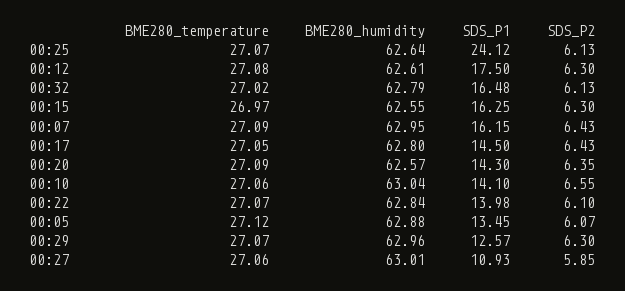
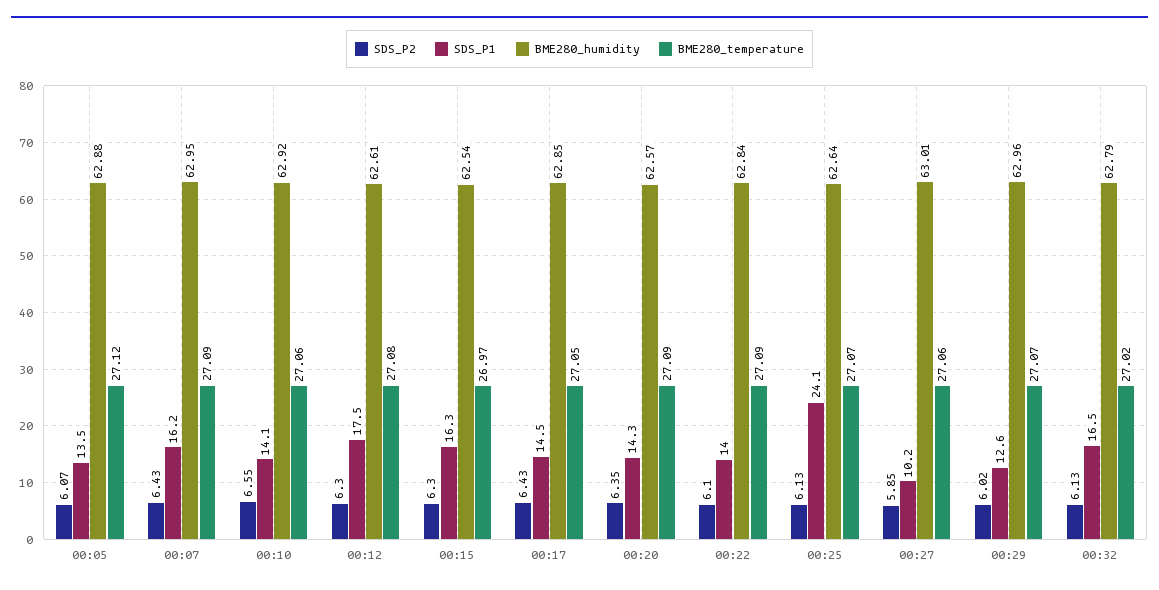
  {
    "BME280_temperature": {
      "00:25": 27.07,
      "00:12": 27.08,
      "00:32": 27.02,
      "00:15": 26.97,
      "00:07": 27.09,
      "00:17": 27.05,
      "00:20": 27.09,
      "00:10": 27.06,
-     "00:22": 27.07,
+     "00:22": 27.09,
      "00:05": 27.12,
      "00:29": 27.07,
      "00:27": 27.06
    },
    "BME280_humidity": {
      "00:25": 62.64,
      "00:12": 62.61,
      "00:32": 62.79,
-     "00:15": 62.55,
+     "00:15": 62.54,
      "00:07": 62.95,
-     "00:17": 62.8,
+     "00:17": 62.85,
      "00:20": 62.57,
-     "00:10": 63.04,
+     "00:10": 62.92,
      "00:22": 62.84,
      "00:05": 62.88,
      "00:29": 62.96,
      "00:27": 63.01
    },
    "SDS_P1": {
      "00:25": 24.12,
      "00:12": 17.5,
      "00:32": 16.48,
      "00:15": 16.25,
      "00:07": 16.15,
      "00:17": 14.5,
      "00:20": 14.3,
      "00:10": 14.1,
      "00:22": 13.98,
      "00:05": 13.45,
      "00:29": 12.57,
-     "00:27": 10.93
+     "00:27": 10.2
    },
    "SDS_P2": {
      "00:25": 6.13,
      "00:12": 6.3,
      "00:32": 6.13,
      "00:15": 6.3,
      "00:07": 6.43,
      "00:17": 6.43,
      "00:20": 6.35,
      "00:10": 6.55,
      "00:22": 6.1,
      "00:05": 6.07,
-     "00:29": 6.3,
+     "00:29": 6.02,
      "00:27": 5.85
    }
  }

